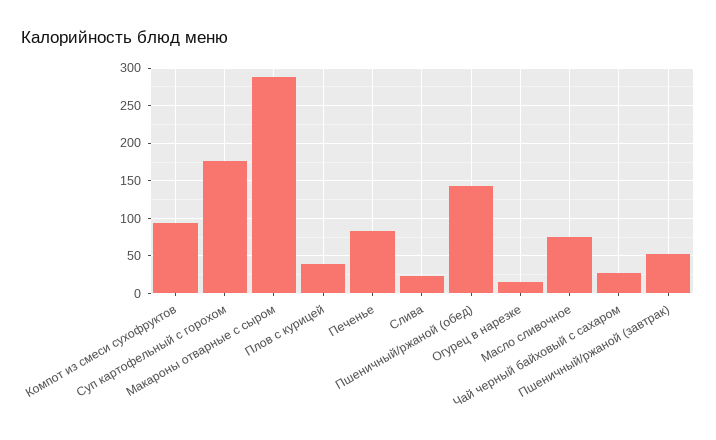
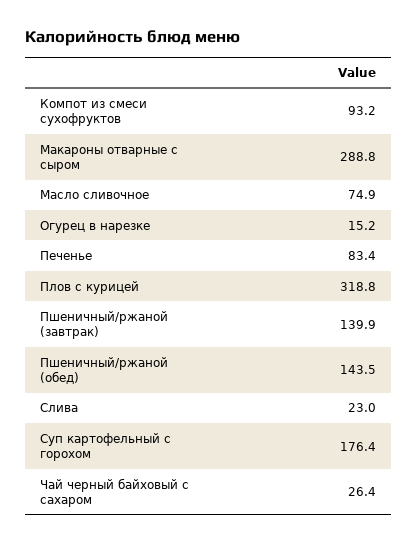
  {
    "Компот из смеси сухофруктов": 93.2,
    "Суп картофельный с горохом": 176.4,
    "Макароны отварные с сыром": 288.8,
-   "Плов с курицей": 40,
+   "Плов с курицей": 318.8,
    "Печенье": 83.4,
    "Слива": 23,
    "Пшеничный/ржаной (обед)": 143.5,
    "Огурец в нарезке": 15.2,
    "Масло сливочное": 74.9,
    "Чай черный байховый с сахаром": 26.4,
-   "Пшеничный/ржаной (завтрак)": 50
+   "Пшеничный/ржаной (завтрак)": 139.9
  }

